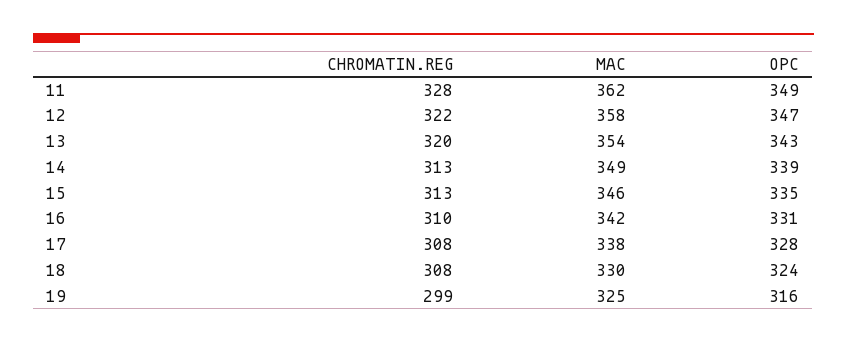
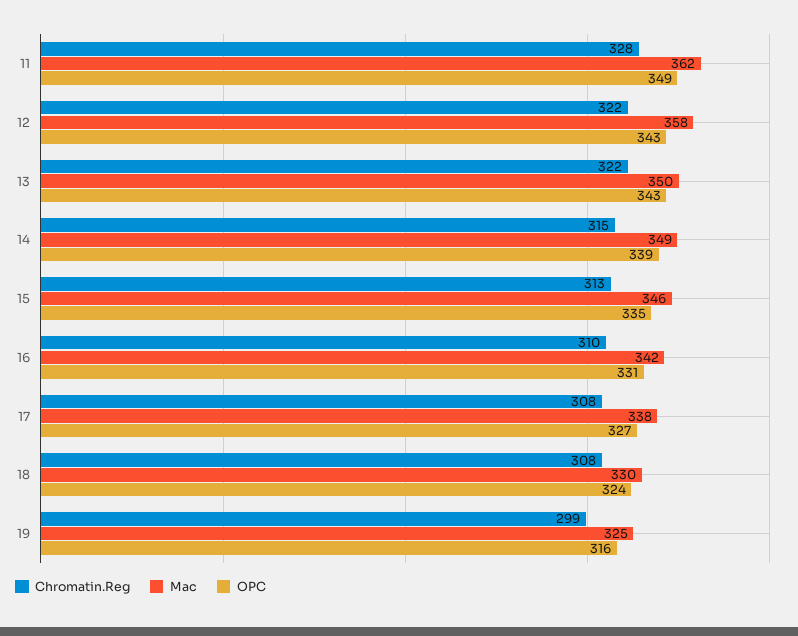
  {
    "CHROMATIN.REG": {
      "11": 328,
      "12": 322,
-     "13": 320,
+     "13": 322,
-     "14": 313,
+     "14": 315,
      "15": 313,
      "16": 310,
      "17": 308,
      "18": 308,
      "19": 299
    },
    "MAC": {
      "11": 362,
      "12": 358,
-     "13": 354,
+     "13": 350,
      "14": 349,
      "15": 346,
      "16": 342,
      "17": 338,
      "18": 330,
      "19": 325
    },
    "OPC": {
      "11": 349,
-     "12": 347,
+     "12": 343,
      "13": 343,
      "14": 339,
      "15": 335,
      "16": 331,
-     "17": 328,
+     "17": 327,
      "18": 324,
      "19": 316
    }
  }

